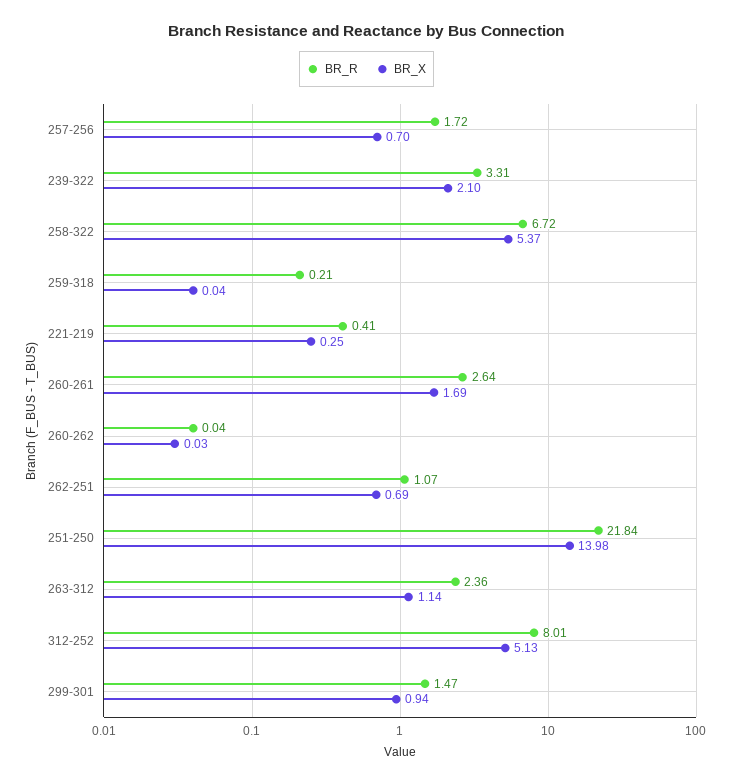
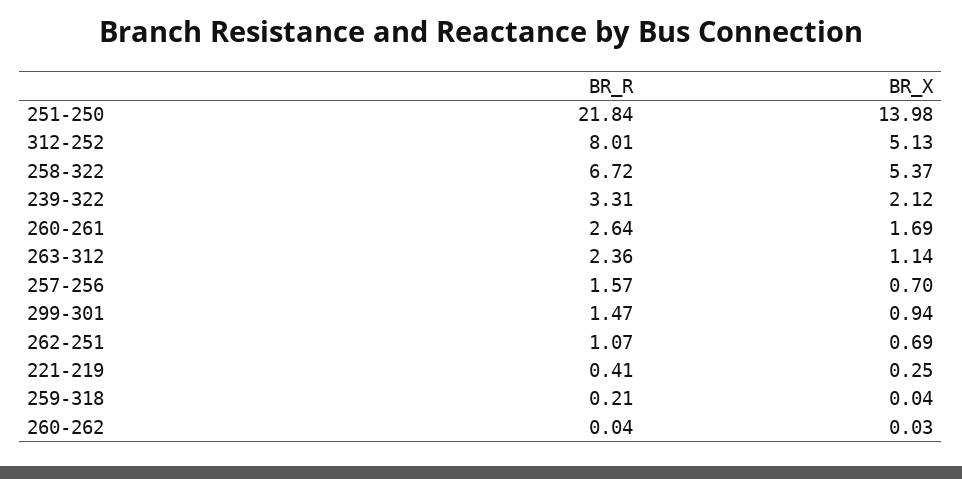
  {
    "BR_R": {
-     "257-256": 1.72,
+     "257-256": 1.57,
      "239-322": 3.31,
      "258-322": 6.72,
      "259-318": 0.21,
      "221-219": 0.41,
      "260-261": 2.64,
      "260-262": 0.04,
      "262-251": 1.07,
      "251-250": 21.84,
      "263-312": 2.36,
      "312-252": 8.01,
      "299-301": 1.47
    },
    "BR_X": {
      "257-256": 0.7,
-     "239-322": 2.1,
+     "239-322": 2.12,
      "258-322": 5.37,
      "259-318": 0.04,
      "221-219": 0.25,
      "260-261": 1.69,
      "260-262": 0.03,
      "262-251": 0.69,
      "251-250": 13.98,
      "263-312": 1.14,
      "312-252": 5.13,
      "299-301": 0.94
    }
  }

